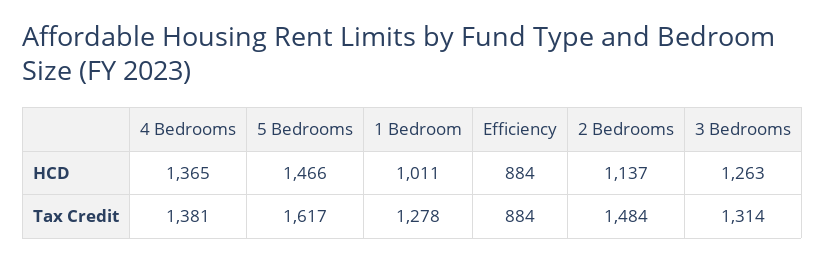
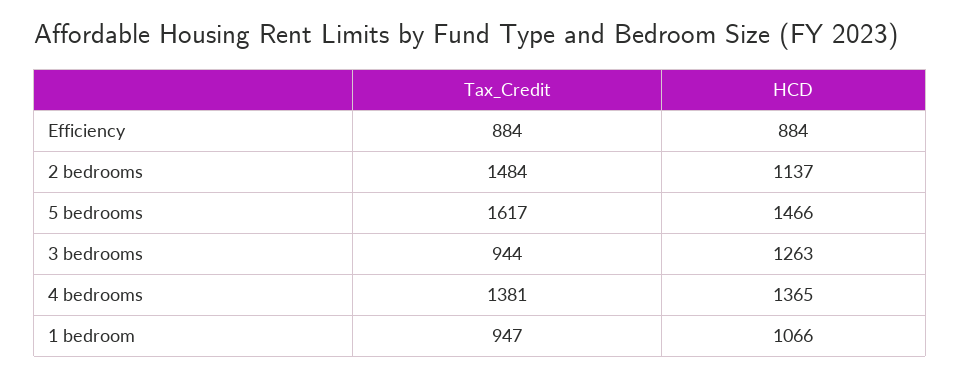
  {
    "4 Bedrooms": {
      "HCD": 1365,
      "Tax Credit": 1381
    },
    "5 Bedrooms": {
      "HCD": 1466,
      "Tax Credit": 1617
    },
    "1 Bedroom": {
-     "HCD": 1011,
+     "HCD": 1066,
-     "Tax Credit": 1278
+     "Tax Credit": 947
    },
    "Efficiency": {
      "HCD": 884,
      "Tax Credit": 884
    },
    "2 Bedrooms": {
      "HCD": 1137,
      "Tax Credit": 1484
    },
    "3 Bedrooms": {
      "HCD": 1263,
-     "Tax Credit": 1314
+     "Tax Credit": 944
    }
  }

